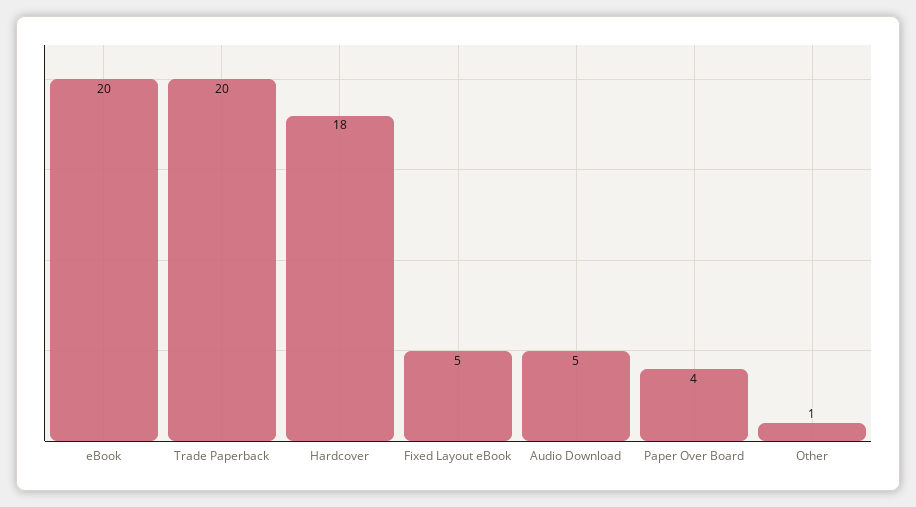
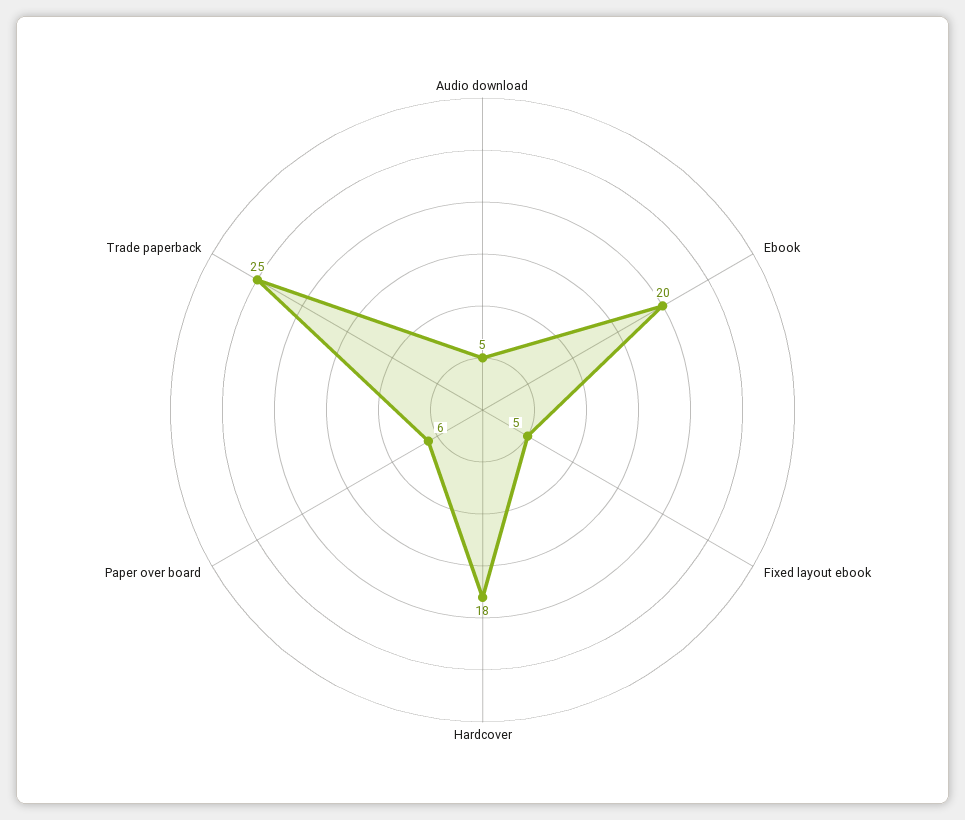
  {
    "eBook": 20,
-   "Trade Paperback": 20,
+   "Trade Paperback": 25,
    "Hardcover": 18,
    "Fixed Layout eBook": 5,
    "Audio Download": 5,
-   "Paper Over Board": 4,
+   "Paper Over Board": 6
-   "Other": 1
  }

